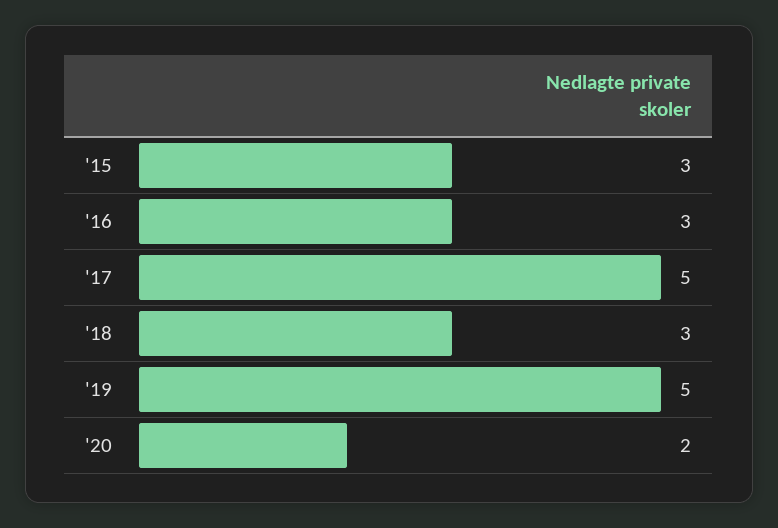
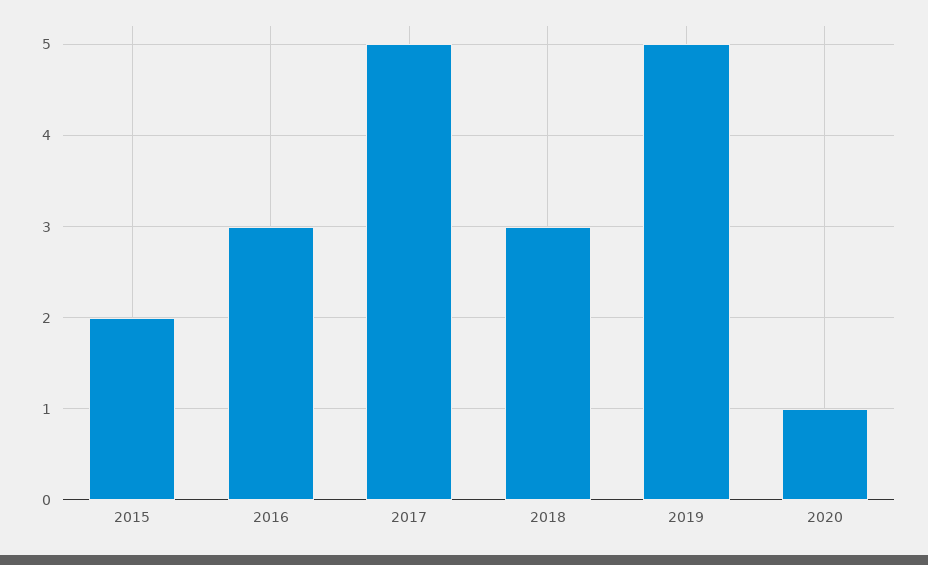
  {
-   "'15": 3,
+   "'15": 2,
    "'16": 3,
    "'17": 5,
    "'18": 3,
    "'19": 5,
-   "'20": 2
+   "'20": 1
  }

